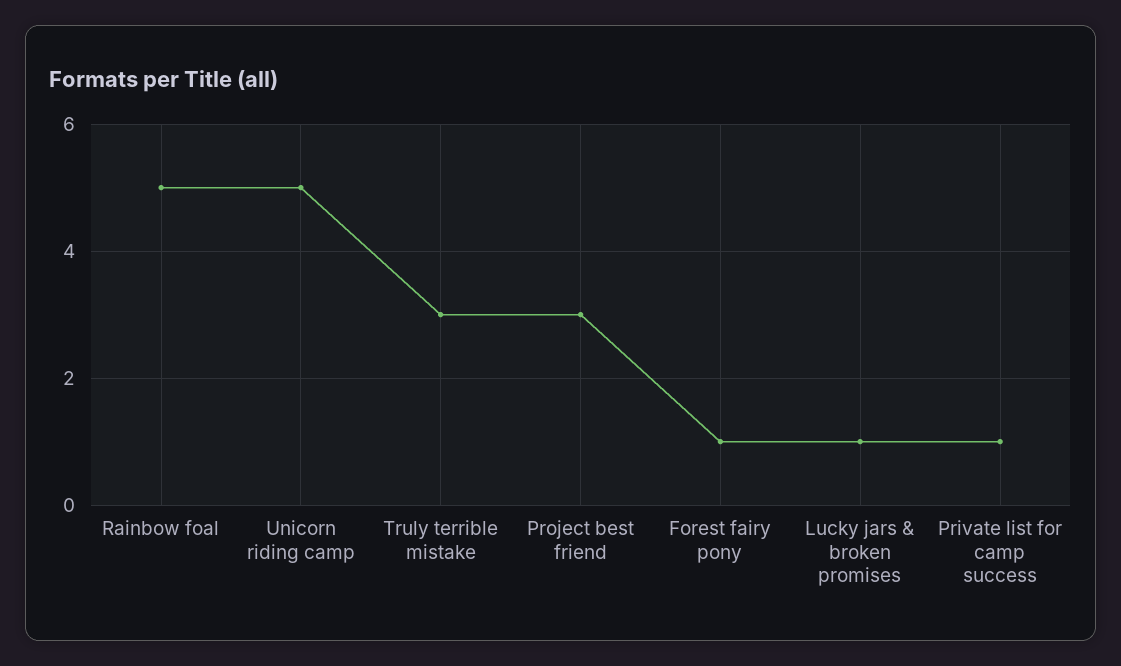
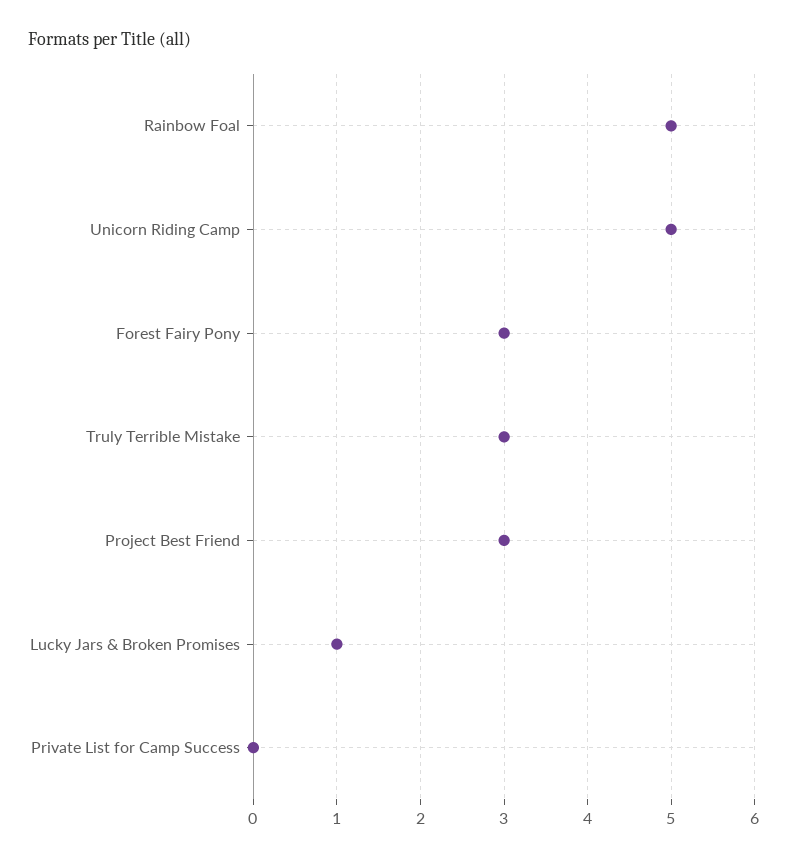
  {
    "Rainbow foal": 5,
    "Unicorn riding camp": 5,
    "Truly terrible mistake": 3,
    "Project best friend": 3,
-   "Forest fairy pony": 1,
+   "Forest fairy pony": 3,
    "Lucky jars & broken promises": 1,
-   "Private list for camp success": 1
+   "Private list for camp success": 0
  }

